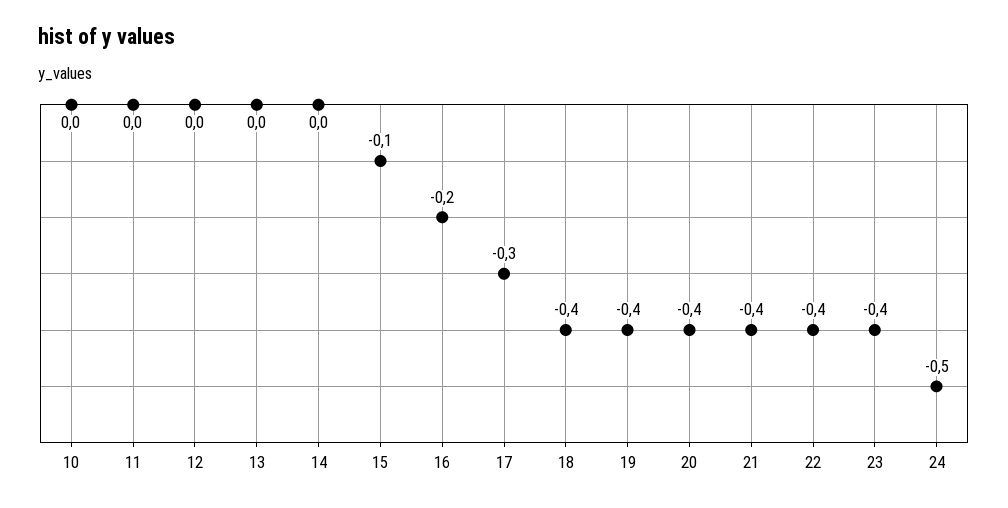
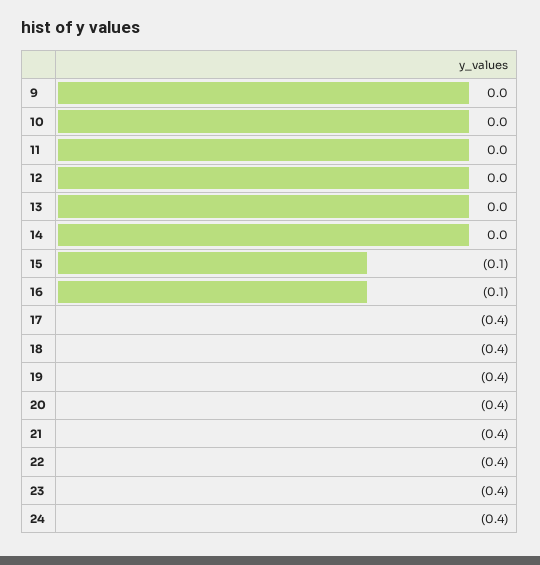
  {
    "10": 0,
    "11": 0,
    "12": 0,
    "13": 0,
    "14": 0,
    "15": -0.1,
-   "16": -0.2,
+   "16": -0.1,
-   "17": -0.3,
+   "17": -0.4,
    "18": -0.4,
    "19": -0.4,
    "20": -0.4,
    "21": -0.4,
    "22": -0.4,
    "23": -0.4,
-   "24": -0.5
+   "24": -0.4,
+   "9": 0
  }

